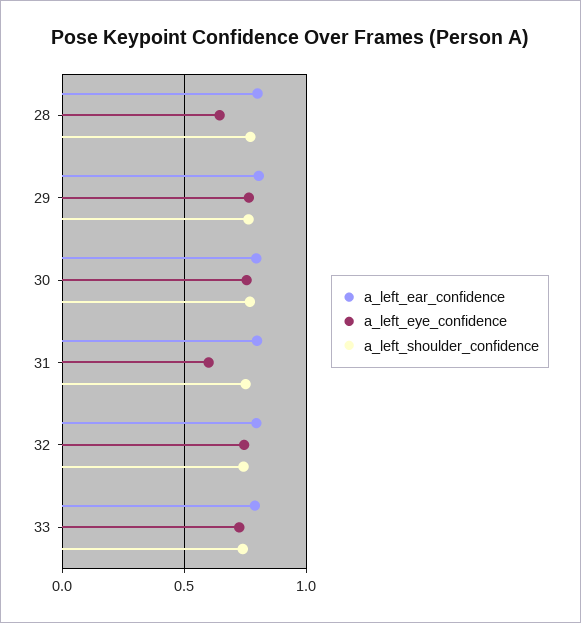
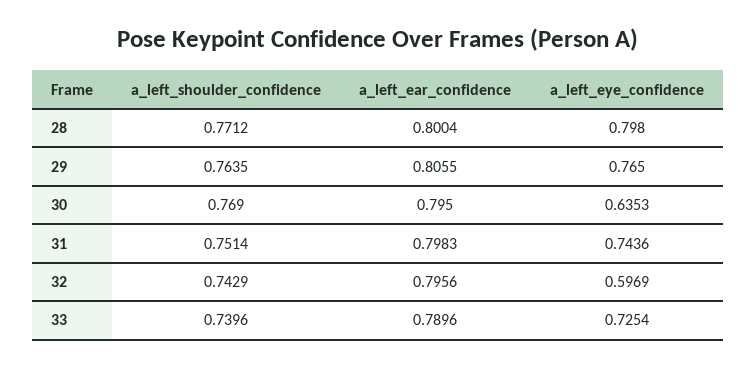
  {
    "a_left_ear_confidence": {
      "28": 0.8004,
      "29": 0.8055,
      "30": 0.795,
      "31": 0.7983,
      "32": 0.7956,
      "33": 0.7896
    },
    "a_left_eye_confidence": {
-     "28": 0.65,
+     "28": 0.798,
      "29": 0.765,
-     "30": 0.75,
+     "30": 0.6353,
-     "31": 0.6,
+     "31": 0.7436,
-     "32": 0.75,
+     "32": 0.5969,
      "33": 0.7254
    },
    "a_left_shoulder_confidence": {
      "28": 0.7712,
      "29": 0.7635,
      "30": 0.769,
      "31": 0.7514,
      "32": 0.7429,
      "33": 0.7396
    }
  }

